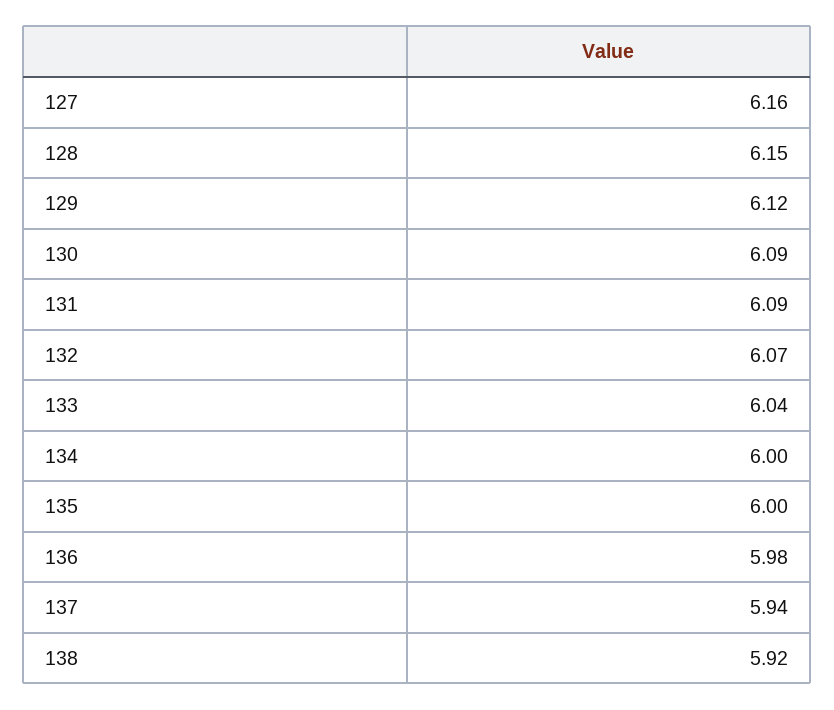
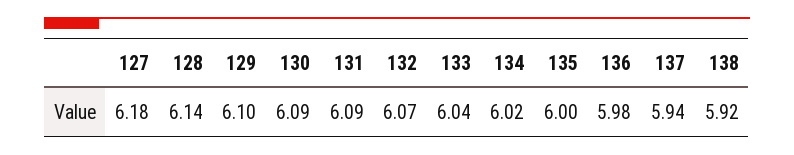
  {
-   "127": 6.16,
+   "127": 6.18,
-   "128": 6.15,
+   "128": 6.14,
-   "129": 6.12,
+   "129": 6.1,
    "130": 6.09,
    "131": 6.09,
    "132": 6.07,
    "133": 6.04,
-   "134": 6,
+   "134": 6.02,
    "135": 6,
    "136": 5.98,
    "137": 5.94,
    "138": 5.92
  }

